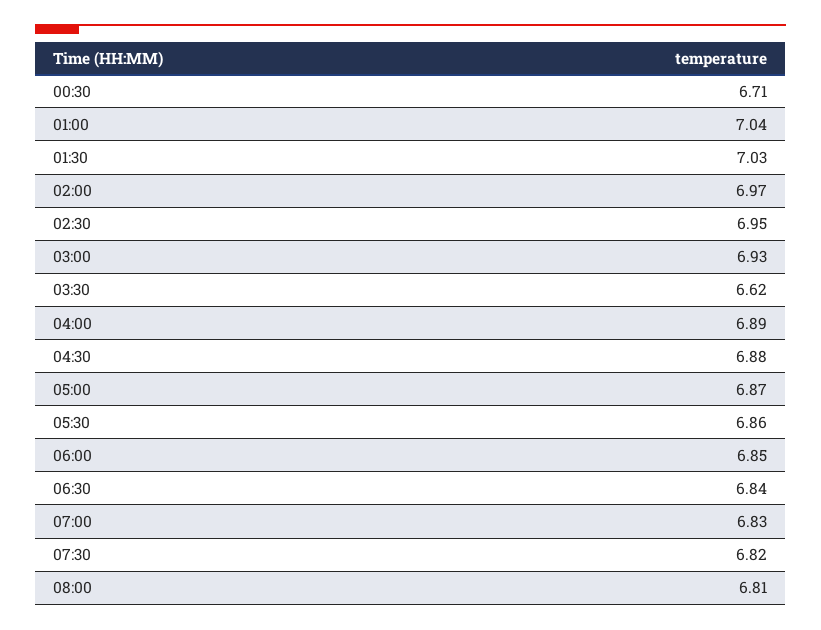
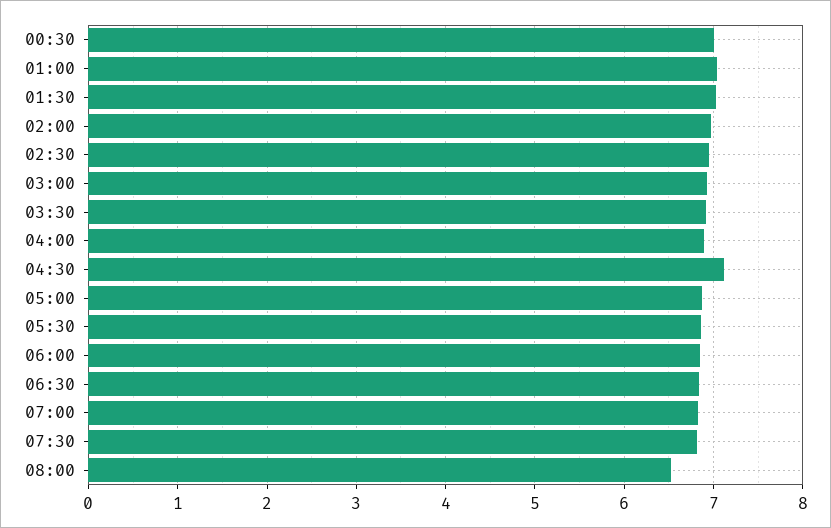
  {
-   "00:30": 6.71,
+   "00:30": 7,
    "01:00": 7.04,
    "01:30": 7.03,
    "02:00": 6.97,
    "02:30": 6.95,
    "03:00": 6.93,
-   "03:30": 6.62,
+   "03:30": 6.9,
    "04:00": 6.89,
-   "04:30": 6.88,
+   "04:30": 7.1,
    "05:00": 6.87,
    "05:30": 6.86,
    "06:00": 6.85,
    "06:30": 6.84,
    "07:00": 6.83,
    "07:30": 6.82,
-   "08:00": 6.81
+   "08:00": 6.5
  }

